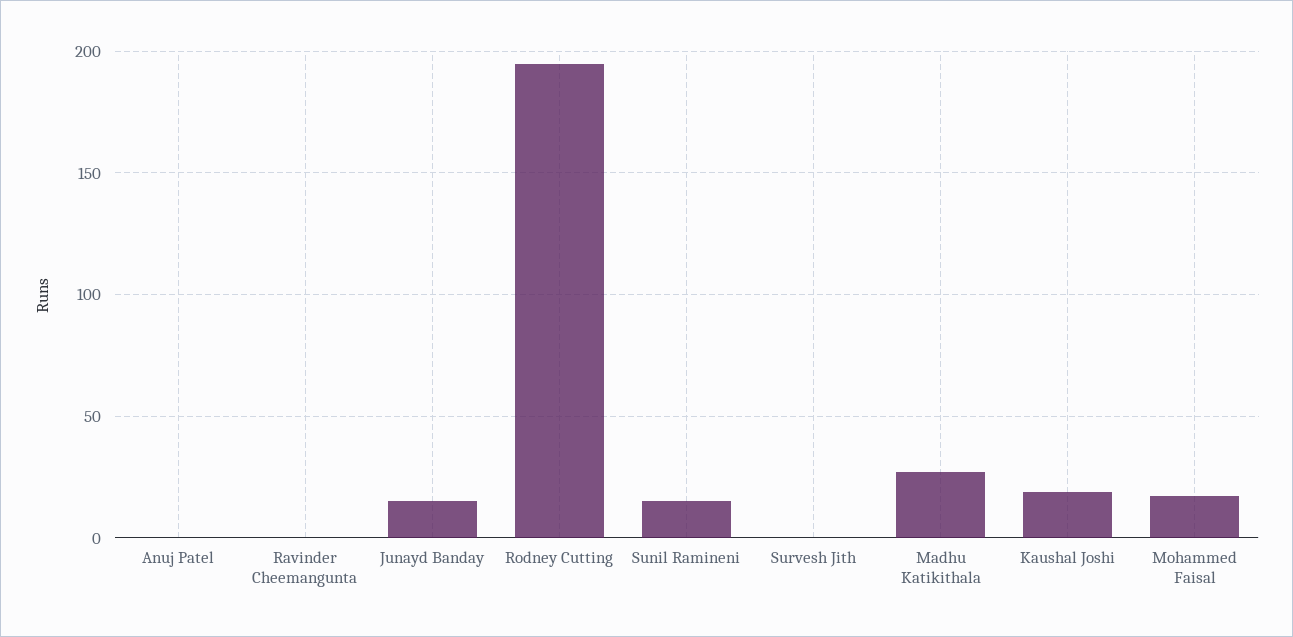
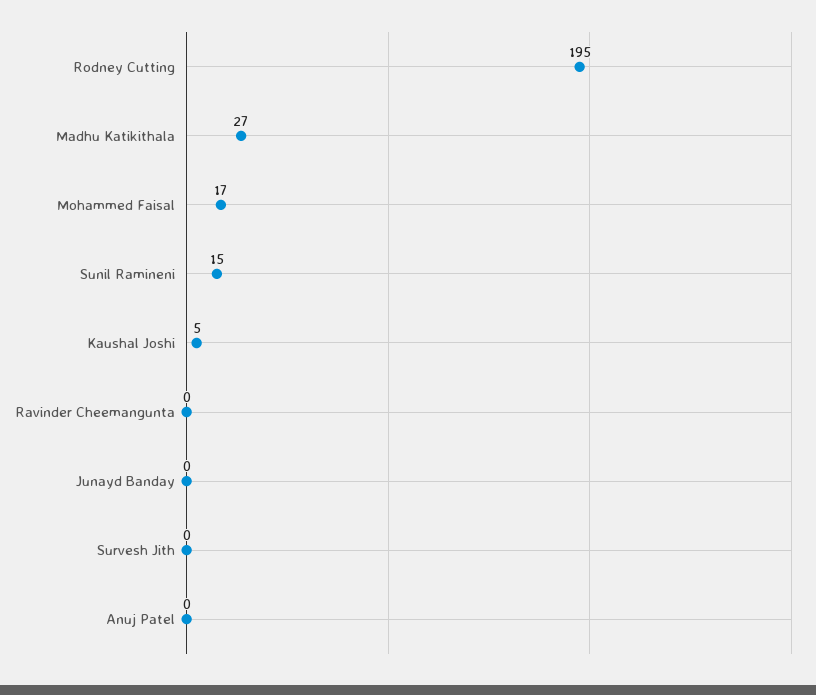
  {
    "Anuj Patel": 0,
    "Ravinder Cheemangunta": 0,
-   "Junayd Banday": 15,
+   "Junayd Banday": 0,
    "Rodney Cutting": 195,
    "Sunil Ramineni": 15,
    "Survesh Jith": 0,
    "Madhu Katikithala": 27,
-   "Kaushal Joshi": 20,
+   "Kaushal Joshi": 5,
    "Mohammed Faisal": 17
  }

